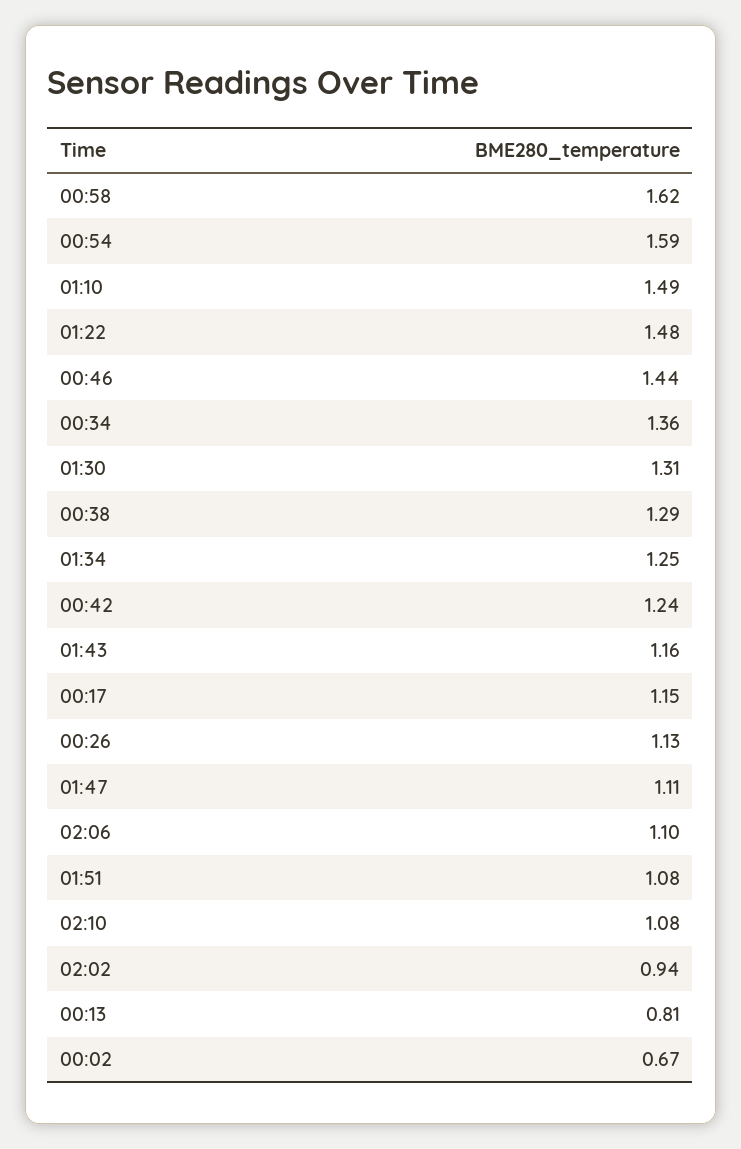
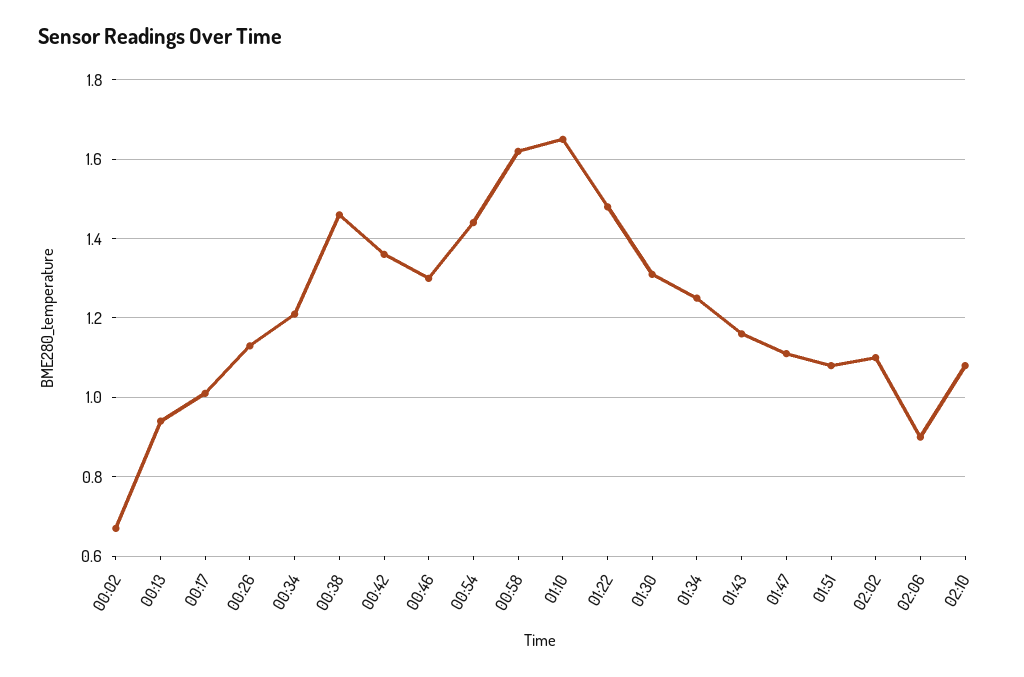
  {
    "00:58": 1.62,
-   "00:54": 1.59,
+   "00:54": 1.45,
-   "01:10": 1.49,
+   "01:10": 1.65,
    "01:22": 1.48,
-   "00:46": 1.44,
+   "00:46": 1.3,
-   "00:34": 1.36,
+   "00:34": 1.2,
    "01:30": 1.31,
-   "00:38": 1.29,
+   "00:38": 1.45,
    "01:34": 1.25,
-   "00:42": 1.24,
+   "00:42": 1.35,
    "01:43": 1.16,
-   "00:17": 1.15,
+   "00:17": 1,
    "00:26": 1.13,
    "01:47": 1.11,
-   "02:06": 1.1,
+   "02:06": 0.9,
    "01:51": 1.08,
    "02:10": 1.08,
-   "02:02": 0.94,
+   "02:02": 1.1,
-   "00:13": 0.81,
+   "00:13": 0.95,
    "00:02": 0.67
  }

